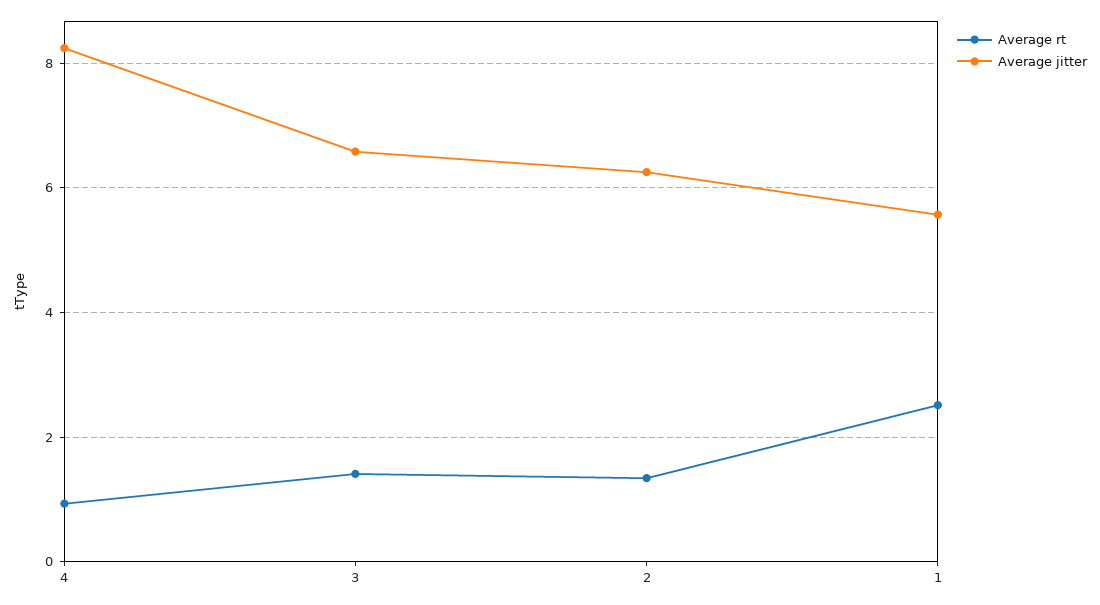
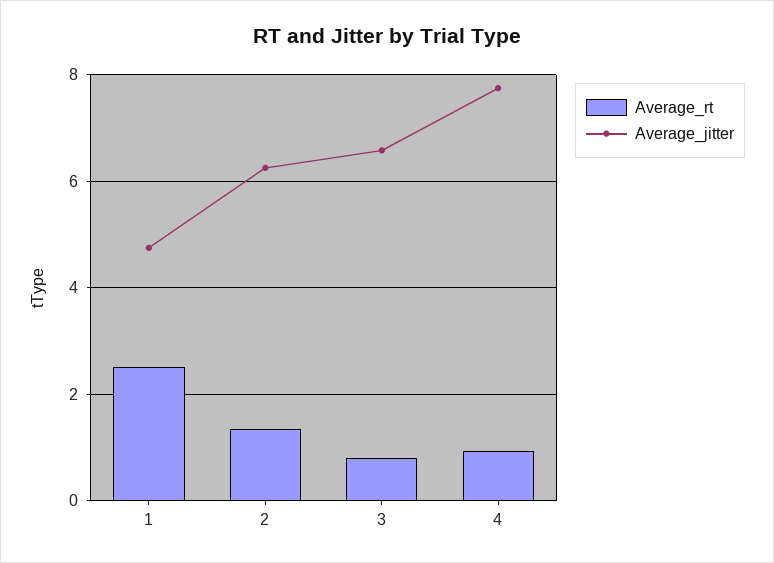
  {
    "Average rt": {
      "4": 1,
-     "3": 1.4,
+     "3": 0.8,
      "2": 1.4,
      "1": 2.6
    },
    "Average jitter": {
-     "4": 8.2,
+     "4": 7.8,
      "3": 6.6,
      "2": 6.2,
-     "1": 5.6
+     "1": 4.8
    }
  }

